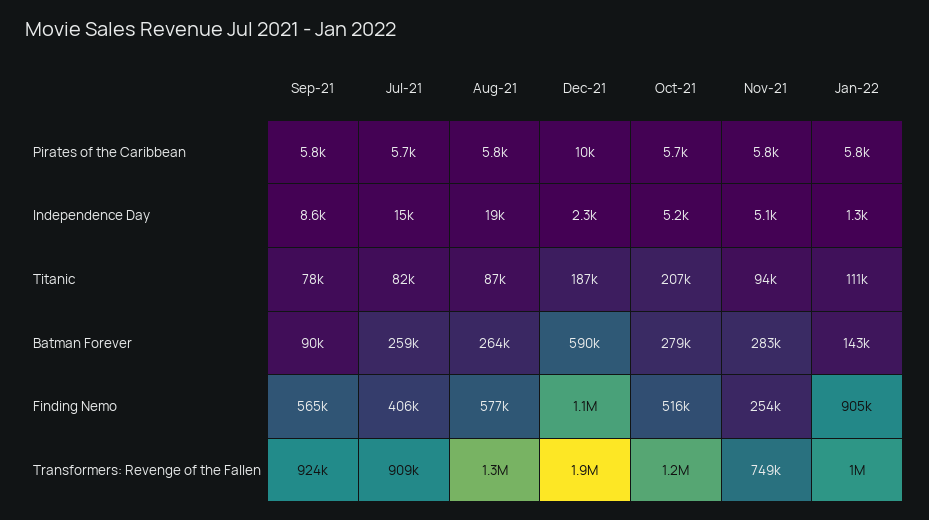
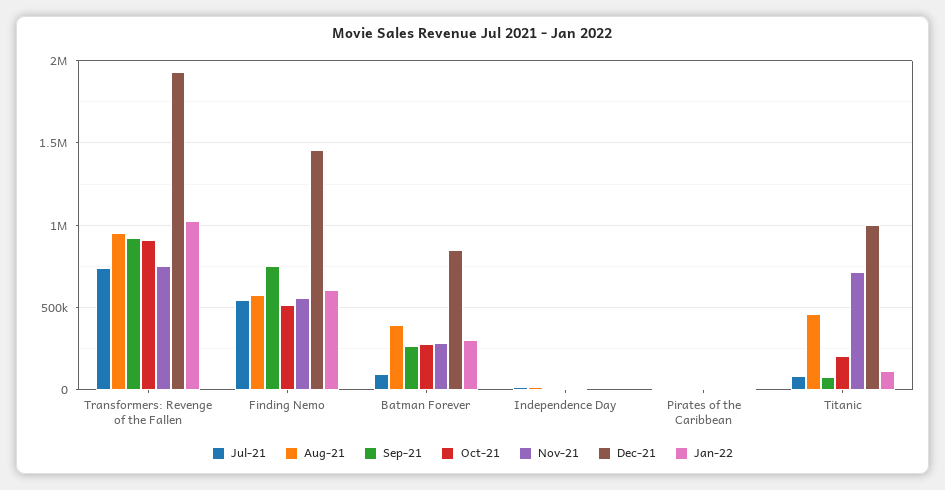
  {
    "Sep-21": {
      "Pirates of the Caribbean": 5800,
      "Independence Day": 8600,
      "Titanic": 78000,
-     "Batman Forever": 90000,
+     "Batman Forever": 250000,
-     "Finding Nemo": 565000,
+     "Finding Nemo": 750000,
      "Transformers: Revenge of the Fallen": 924000
    },
    "Jul-21": {
      "Pirates of the Caribbean": 5700,
      "Independence Day": 15000,
      "Titanic": 82000,
-     "Batman Forever": 259000,
+     "Batman Forever": 100000,
-     "Finding Nemo": 406000,
+     "Finding Nemo": 550000,
-     "Transformers: Revenge of the Fallen": 909000
+     "Transformers: Revenge of the Fallen": 750000
    },
    "Aug-21": {
      "Pirates of the Caribbean": 5800,
      "Independence Day": 19000,
-     "Titanic": 87000,
+     "Titanic": 450000,
-     "Batman Forever": 264000,
+     "Batman Forever": 400000,
      "Finding Nemo": 577000,
-     "Transformers: Revenge of the Fallen": 1300000
+     "Transformers: Revenge of the Fallen": 950000
    },
    "Dec-21": {
      "Pirates of the Caribbean": 10000,
      "Independence Day": 2300,
-     "Titanic": 187000,
+     "Titanic": 1000000,
-     "Batman Forever": 590000,
+     "Batman Forever": 850000,
-     "Finding Nemo": 1100000,
+     "Finding Nemo": 1450000,
      "Transformers: Revenge of the Fallen": 1900000
    },
    "Oct-21": {
      "Pirates of the Caribbean": 5700,
      "Independence Day": 5200,
      "Titanic": 207000,
      "Batman Forever": 279000,
      "Finding Nemo": 516000,
-     "Transformers: Revenge of the Fallen": 1200000
+     "Transformers: Revenge of the Fallen": 900000
    },
    "Nov-21": {
      "Pirates of the Caribbean": 5800,
      "Independence Day": 5100,
-     "Titanic": 94000,
+     "Titanic": 700000,
      "Batman Forever": 283000,
-     "Finding Nemo": 254000,
+     "Finding Nemo": 550000,
      "Transformers: Revenge of the Fallen": 749000
    },
    "Jan-22": {
      "Pirates of the Caribbean": 5800,
      "Independence Day": 1300,
      "Titanic": 111000,
-     "Batman Forever": 143000,
+     "Batman Forever": 300000,
-     "Finding Nemo": 905000,
+     "Finding Nemo": 600000,
      "Transformers: Revenge of the Fallen": 1000000
    }
  }

